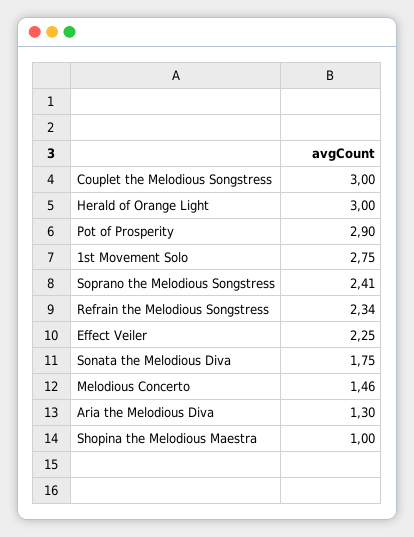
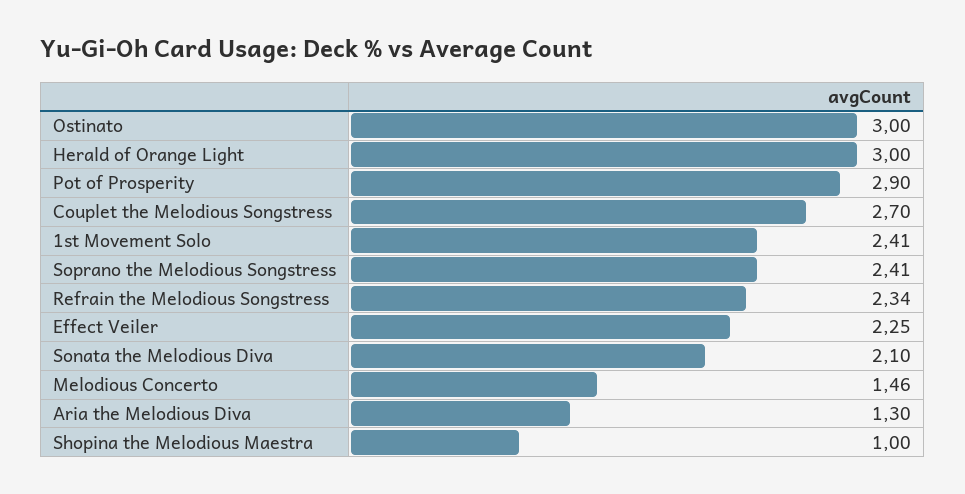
  {
-   "Couplet the Melodious Songstress": 3,
+   "Couplet the Melodious Songstress": 2.7,
    "Herald of Orange Light": 3,
    "Pot of Prosperity": 2.9,
-   "1st Movement Solo": 2.75,
+   "1st Movement Solo": 2.41,
    "Soprano the Melodious Songstress": 2.41,
    "Refrain the Melodious Songstress": 2.34,
    "Effect Veiler": 2.25,
-   "Sonata the Melodious Diva": 1.75,
+   "Sonata the Melodious Diva": 2.1,
    "Melodious Concerto": 1.46,
    "Aria the Melodious Diva": 1.3,
-   "Shopina the Melodious Maestra": 1
+   "Shopina the Melodious Maestra": 1,
+   "Ostinato": 3
  }

